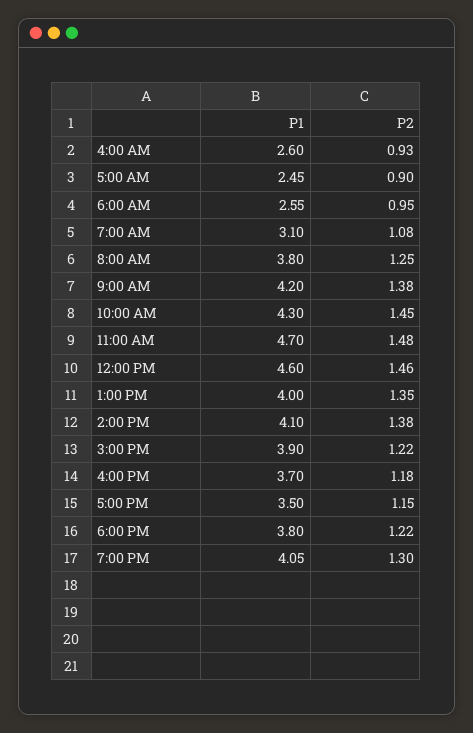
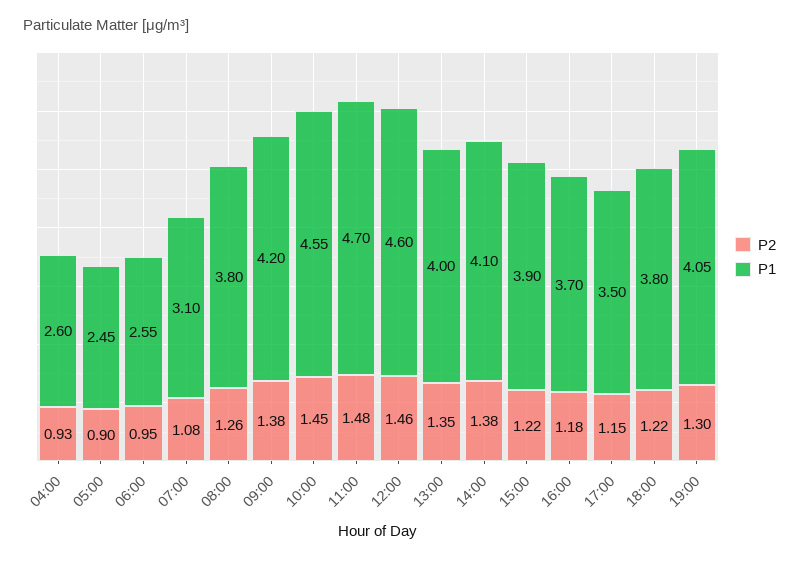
  {
    "P1": {
      "4:00 AM": 2.6,
      "5:00 AM": 2.45,
      "6:00 AM": 2.55,
      "7:00 AM": 3.1,
      "8:00 AM": 3.8,
      "9:00 AM": 4.2,
-     "10:00 AM": 4.3,
+     "10:00 AM": 4.55,
      "11:00 AM": 4.7,
      "12:00 PM": 4.6,
      "1:00 PM": 4,
      "2:00 PM": 4.1,
      "3:00 PM": 3.9,
      "4:00 PM": 3.7,
      "5:00 PM": 3.5,
      "6:00 PM": 3.8,
      "7:00 PM": 4.05
    },
    "P2": {
      "4:00 AM": 0.93,
      "5:00 AM": 0.9,
      "6:00 AM": 0.95,
      "7:00 AM": 1.08,
-     "8:00 AM": 1.25,
+     "8:00 AM": 1.26,
      "9:00 AM": 1.38,
      "10:00 AM": 1.45,
      "11:00 AM": 1.48,
      "12:00 PM": 1.46,
      "1:00 PM": 1.35,
      "2:00 PM": 1.38,
      "3:00 PM": 1.22,
      "4:00 PM": 1.18,
      "5:00 PM": 1.15,
      "6:00 PM": 1.22,
      "7:00 PM": 1.3
    }
  }

